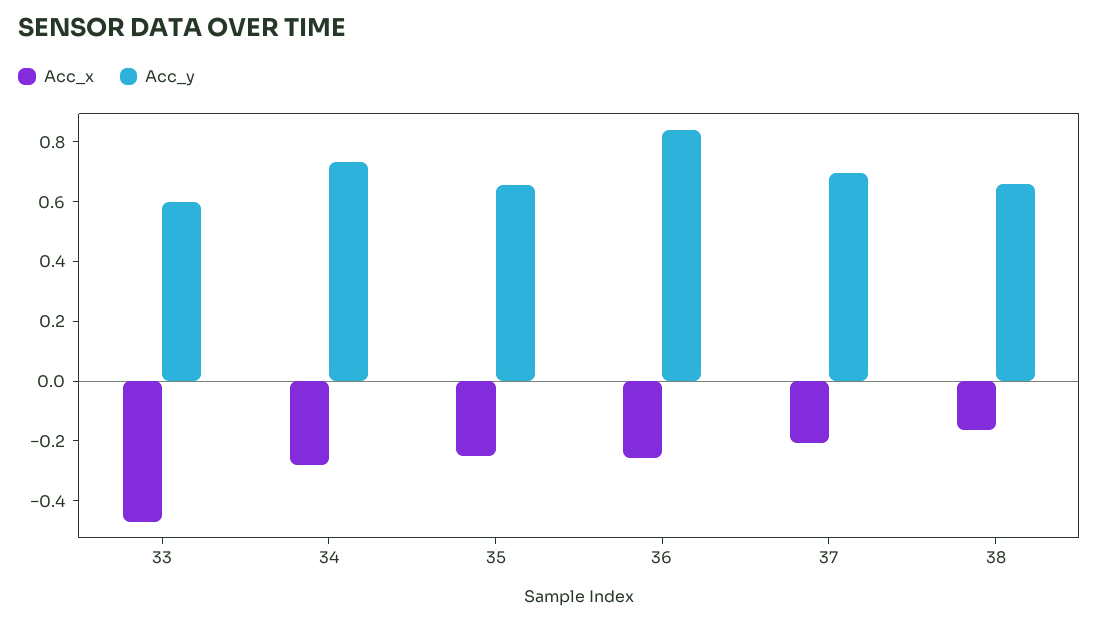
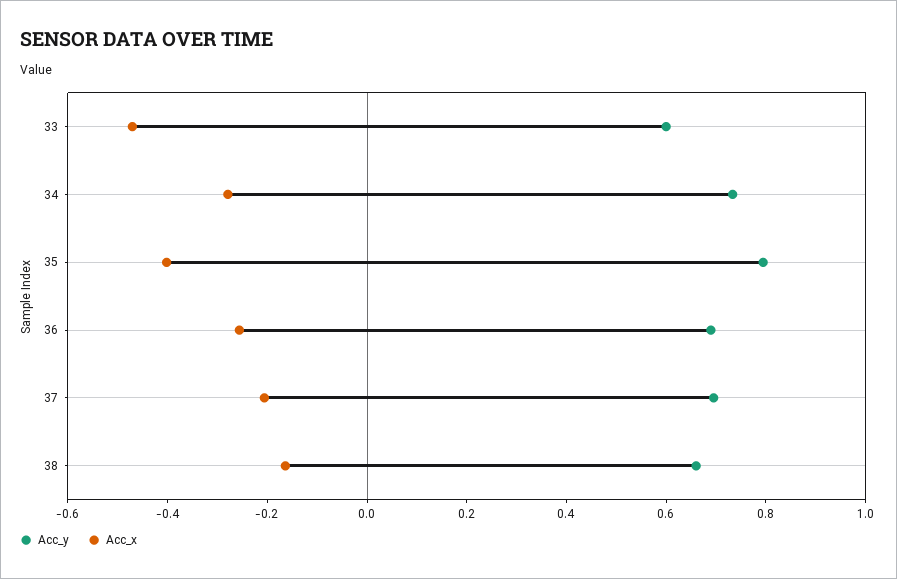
  {
    "Acc_x": {
      "33": -0.45,
      "34": -0.3,
-     "35": -0.25,
+     "35": -0.4,
      "36": -0.25,
      "37": -0.2,
      "38": -0.15
    },
    "Acc_y": {
      "33": 0.6,
      "34": 0.75,
-     "35": 0.65,
+     "35": 0.8,
-     "36": 0.85,
+     "36": 0.7,
      "37": 0.7,
      "38": 0.65
    }
  }

